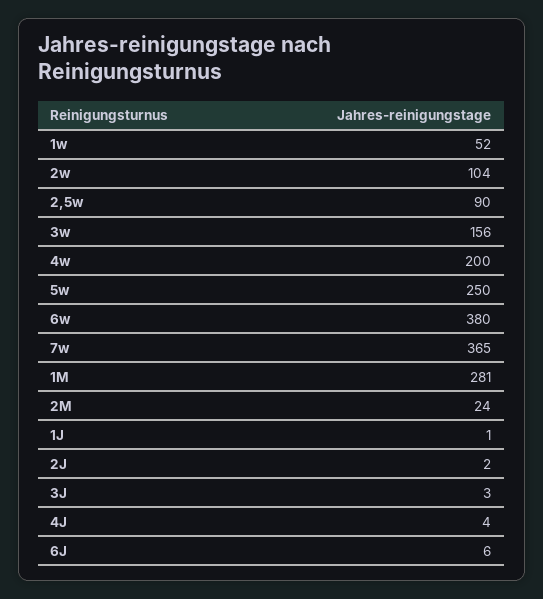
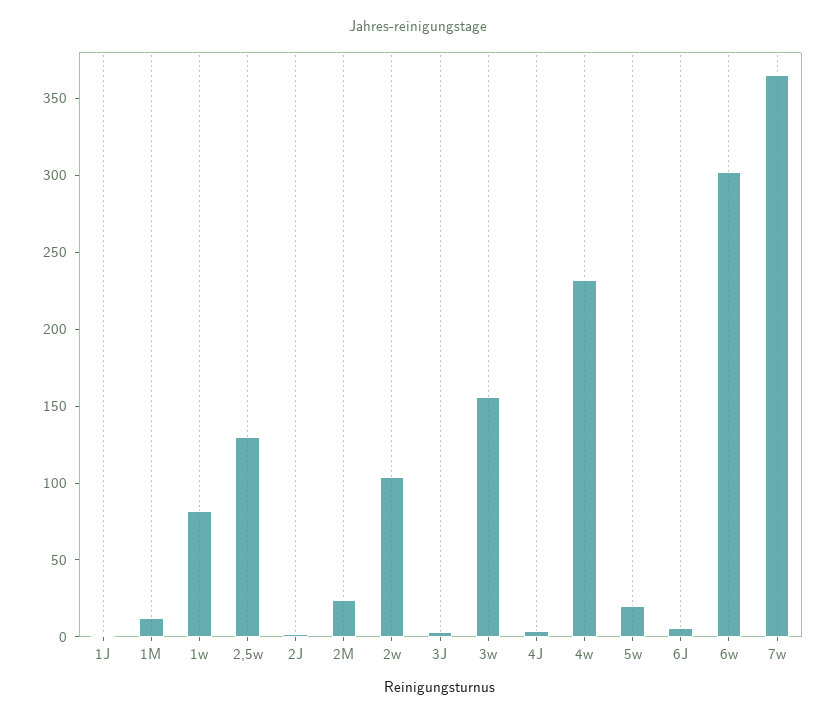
  {
-   "1w": 52,
+   "1w": 80,
    "2w": 104,
-   "2,5w": 90,
+   "2,5w": 130,
    "3w": 156,
-   "4w": 200,
+   "4w": 230,
-   "5w": 250,
+   "5w": 20,
-   "6w": 380,
+   "6w": 300,
    "7w": 365,
-   "1M": 281,
+   "1M": 10,
    "2M": 24,
    "1J": 1,
    "2J": 2,
    "3J": 3,
    "4J": 4,
    "6J": 6
  }

